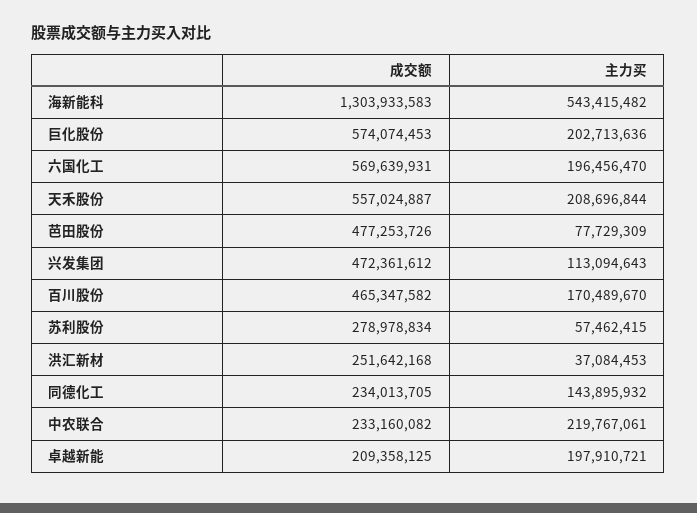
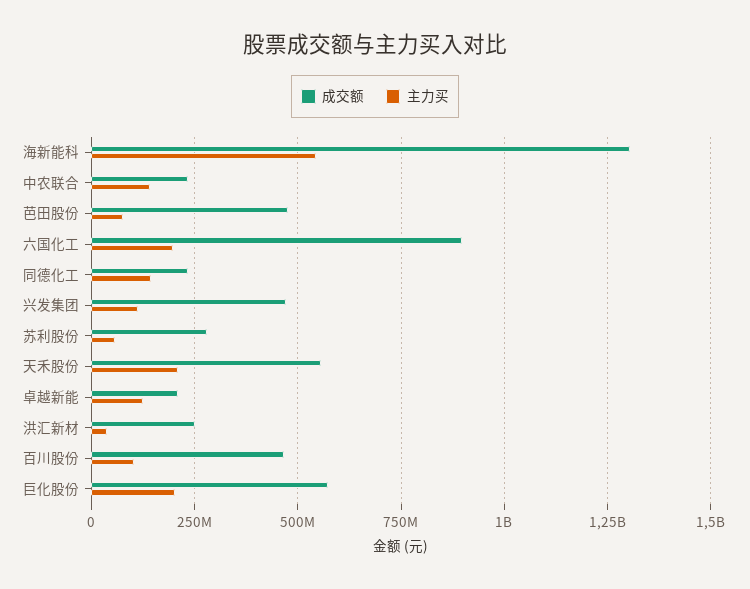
  {
    "成交额": {
      "海新能科": 1303933583,
      "巨化股份": 574074453,
-     "六国化工": 569639931,
+     "六国化工": 900000000,
      "天禾股份": 557024887,
      "芭田股份": 477253726,
      "兴发集团": 472361612,
      "百川股份": 465347582,
      "苏利股份": 278978834,
      "洪汇新材": 251642168,
      "同德化工": 234013705,
      "中农联合": 233160082,
      "卓越新能": 209358125
    },
    "主力买": {
      "海新能科": 543415482,
      "巨化股份": 202713636,
      "六国化工": 196456470,
      "天禾股份": 208696844,
      "芭田股份": 77729309,
      "兴发集团": 113094643,
-     "百川股份": 170489670,
+     "百川股份": 100000000,
      "苏利股份": 57462415,
      "洪汇新材": 37084453,
      "同德化工": 143895932,
-     "中农联合": 219767061,
+     "中农联合": 150000000,
-     "卓越新能": 197910721
+     "卓越新能": 125000000
    }
  }

